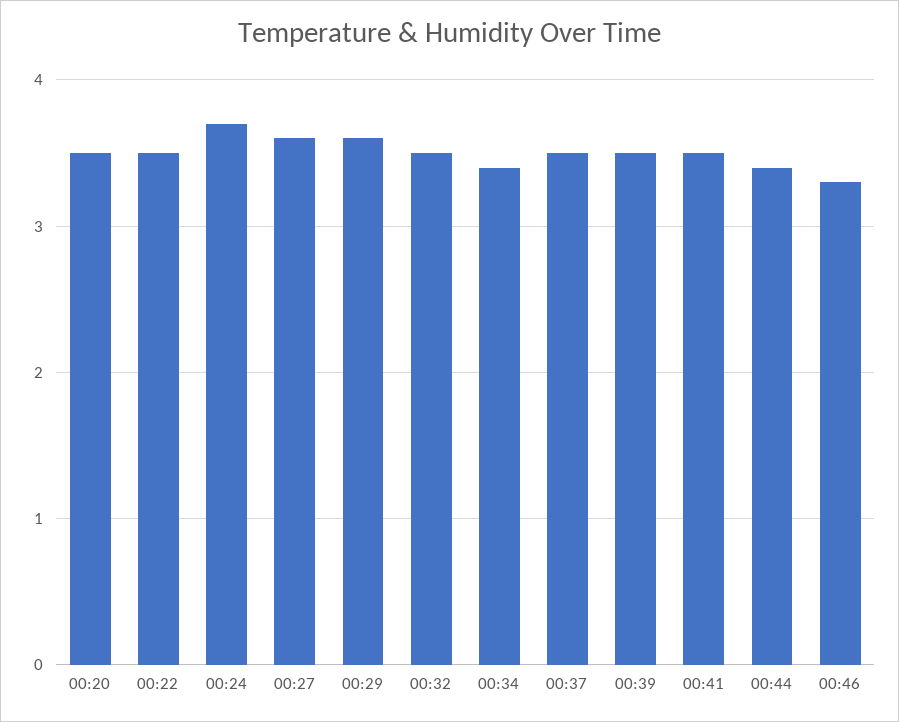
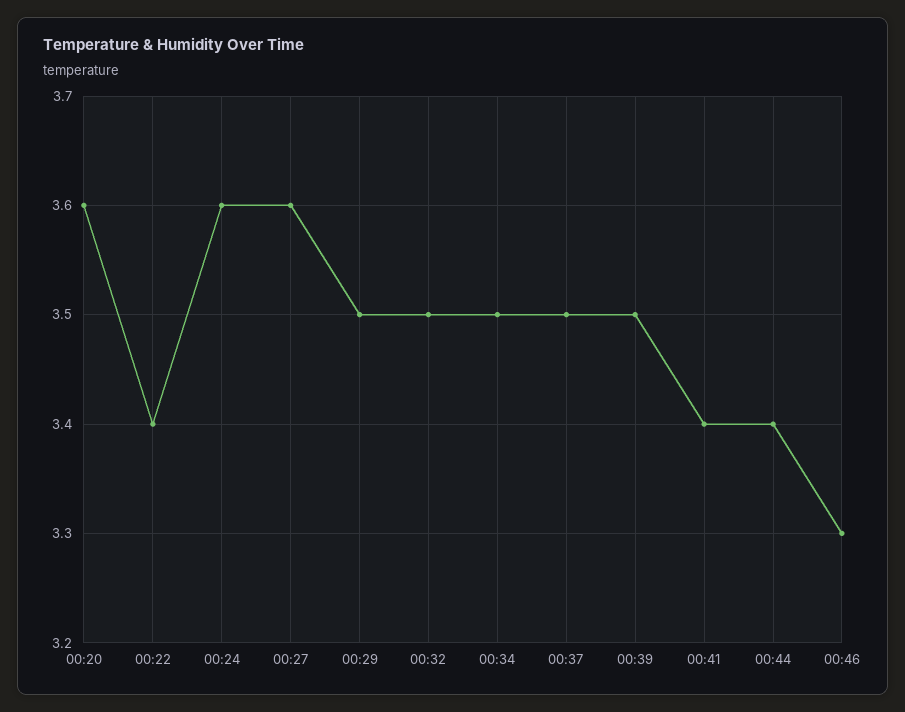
  {
-   "00:20": 3.5,
+   "00:20": 3.6,
-   "00:22": 3.5,
+   "00:22": 3.4,
-   "00:24": 3.7,
+   "00:24": 3.6,
    "00:27": 3.6,
-   "00:29": 3.6,
+   "00:29": 3.5,
    "00:32": 3.5,
-   "00:34": 3.4,
+   "00:34": 3.5,
    "00:37": 3.5,
    "00:39": 3.5,
-   "00:41": 3.5,
+   "00:41": 3.4,
    "00:44": 3.4,
    "00:46": 3.3
  }

